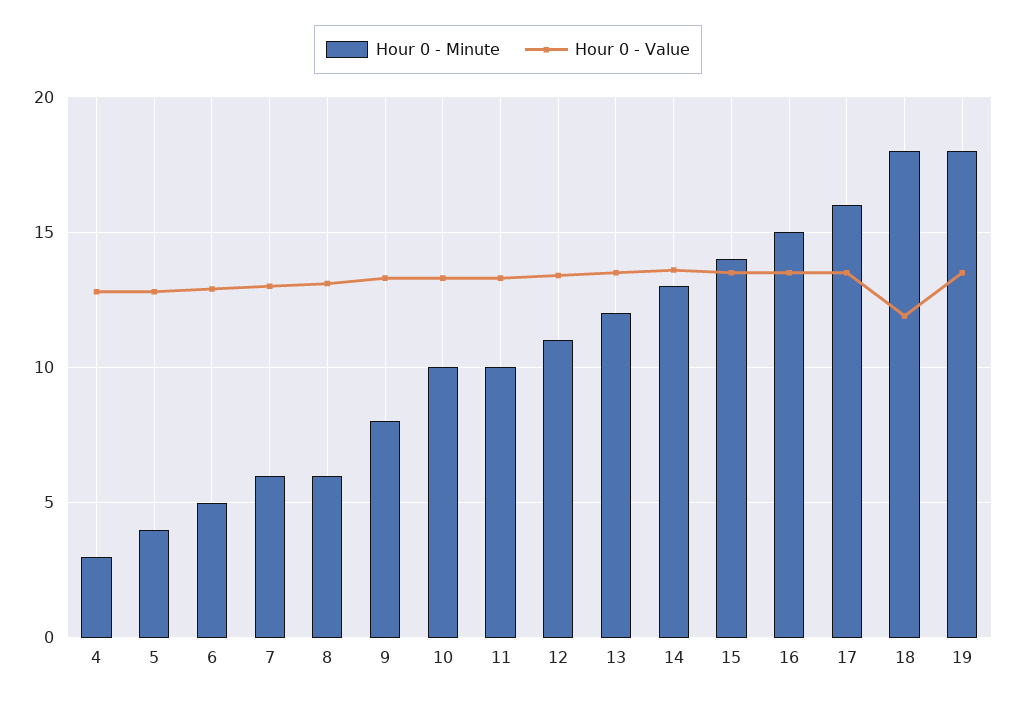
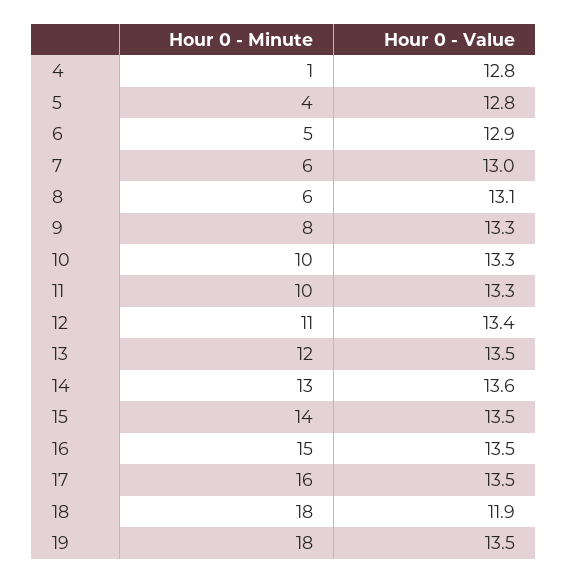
  {
    "Hour 0 - Minute": {
-     "4": 3,
+     "4": 1,
      "5": 4,
      "6": 5,
      "7": 6,
      "8": 6,
      "9": 8,
      "10": 10,
      "11": 10,
      "12": 11,
      "13": 12,
      "14": 13,
      "15": 14,
      "16": 15,
      "17": 16,
      "18": 18,
      "19": 18
    },
    "Hour 0 - Value": {
      "4": 12.8,
      "5": 12.8,
      "6": 12.9,
      "7": 13,
      "8": 13.1,
      "9": 13.3,
      "10": 13.3,
      "11": 13.3,
      "12": 13.4,
      "13": 13.5,
      "14": 13.6,
      "15": 13.5,
      "16": 13.5,
      "17": 13.5,
      "18": 11.9,
      "19": 13.5
    }
  }

